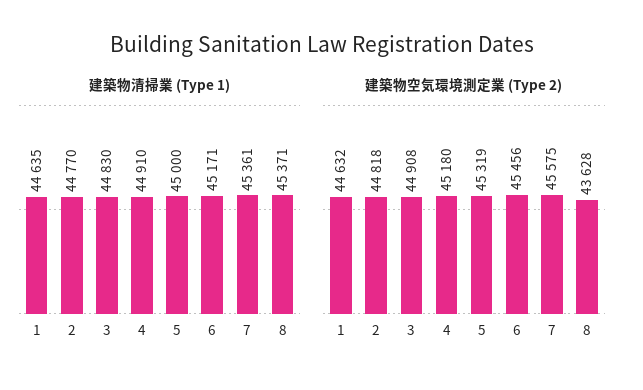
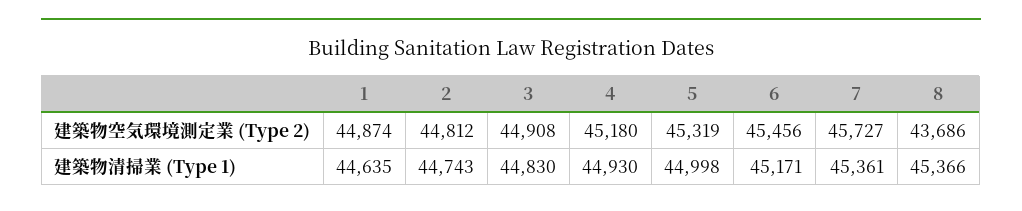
  {
    "建築物清掃業 (Type 1)": {
      "1": 44635,
-     "2": 44770,
+     "2": 44743,
      "3": 44830,
-     "4": 44910,
+     "4": 44930,
-     "5": 45000,
+     "5": 44998,
      "6": 45171,
      "7": 45361,
-     "8": 45371
+     "8": 45366
    },
    "建築物空気環境測定業 (Type 2)": {
-     "1": 44632,
+     "1": 44874,
-     "2": 44818,
+     "2": 44812,
      "3": 44908,
      "4": 45180,
      "5": 45319,
      "6": 45456,
-     "7": 45575,
+     "7": 45727,
-     "8": 43628
+     "8": 43686
    }
  }

